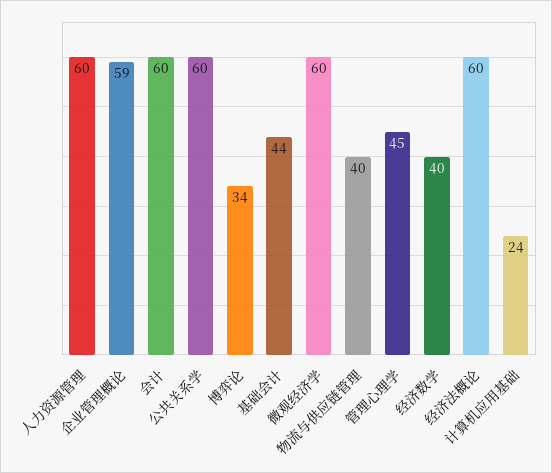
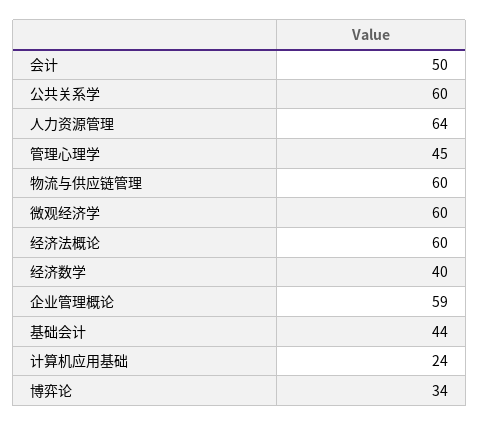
  {
-   "人力资源管理": 60,
+   "人力资源管理": 64,
    "企业管理概论": 59,
-   "会计": 60,
+   "会计": 50,
    "公共关系学": 60,
    "博弈论": 34,
    "基础会计": 44,
    "微观经济学": 60,
-   "物流与供应链管理": 40,
+   "物流与供应链管理": 60,
    "管理心理学": 45,
    "经济数学": 40,
    "经济法概论": 60,
    "计算机应用基础": 24
  }

